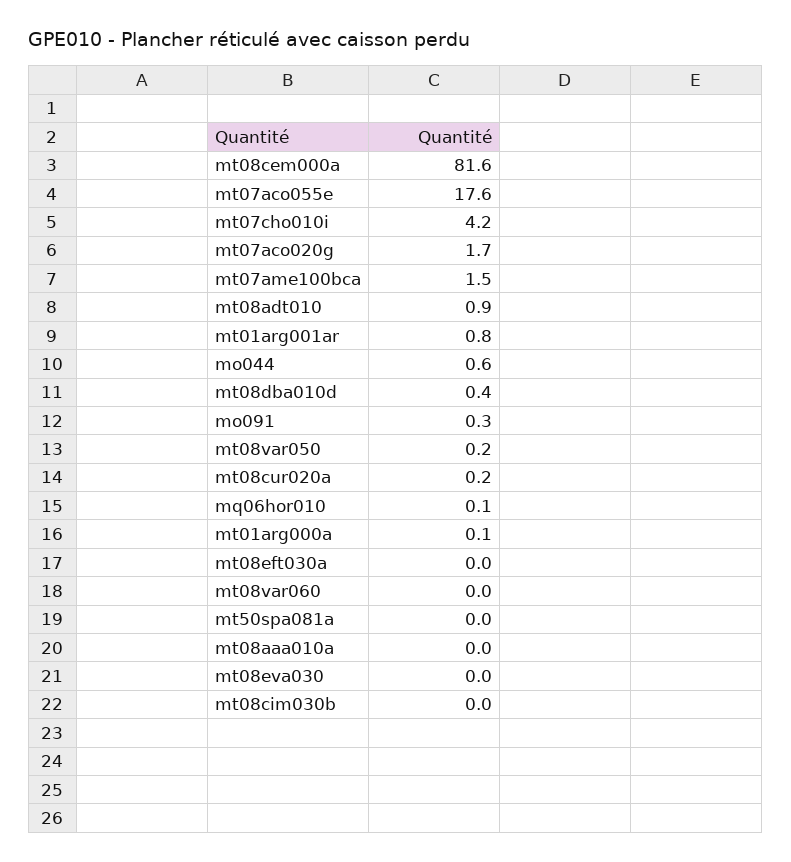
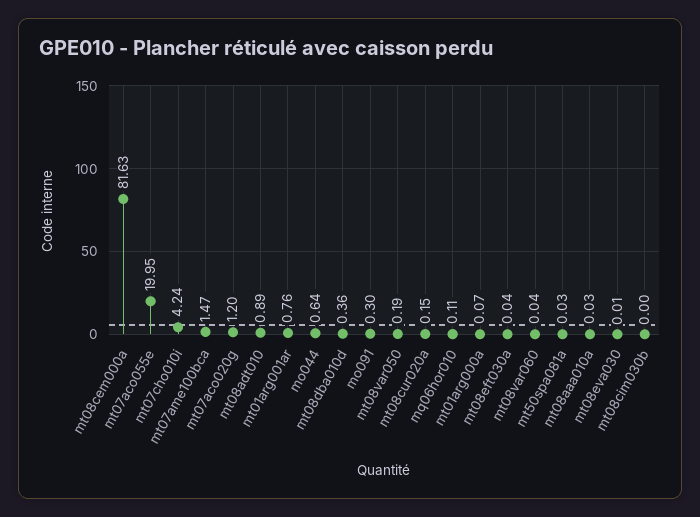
  {
    "mt08cem000a": 81.63,
-   "mt07aco055e": 17.6,
+   "mt07aco055e": 19.95,
    "mt07cho010i": 4.24,
-   "mt07aco020g": 1.7,
+   "mt07aco020g": 1.2,
    "mt07ame100bca": 1.47,
    "mt08adt010": 0.89,
    "mt01arg001ar": 0.76,
    "mo044": 0.64,
    "mt08dba010d": 0.36,
    "mo091": 0.3,
    "mt08var050": 0.19,
    "mt08cur020a": 0.15,
    "mq06hor010": 0.11,
    "mt01arg000a": 0.07,
    "mt08eft030a": 0.04,
    "mt08var060": 0.04,
    "mt50spa081a": 0.03,
    "mt08aaa010a": 0.03,
    "mt08eva030": 0.01,
    "mt08cim030b": 0
  }

